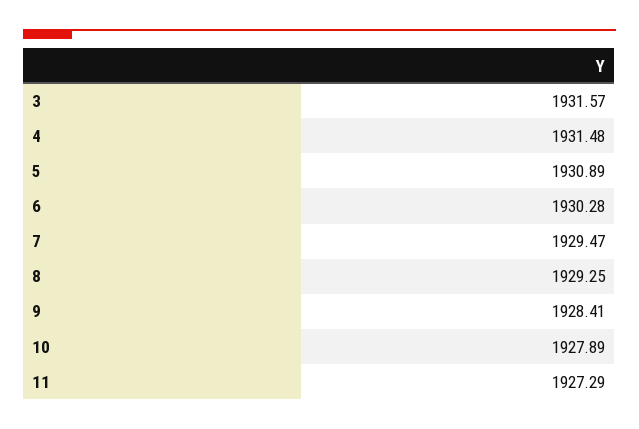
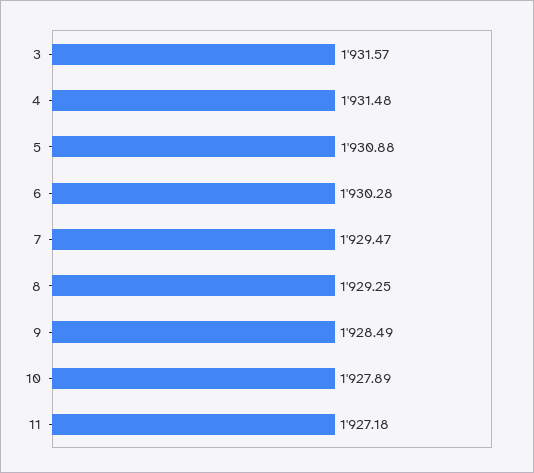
  {
    "3": 1931.57,
    "4": 1931.48,
-   "5": 1930.89,
+   "5": 1930.88,
    "6": 1930.28,
    "7": 1929.47,
    "8": 1929.25,
-   "9": 1928.41,
+   "9": 1928.49,
    "10": 1927.89,
-   "11": 1927.29
+   "11": 1927.18
  }

